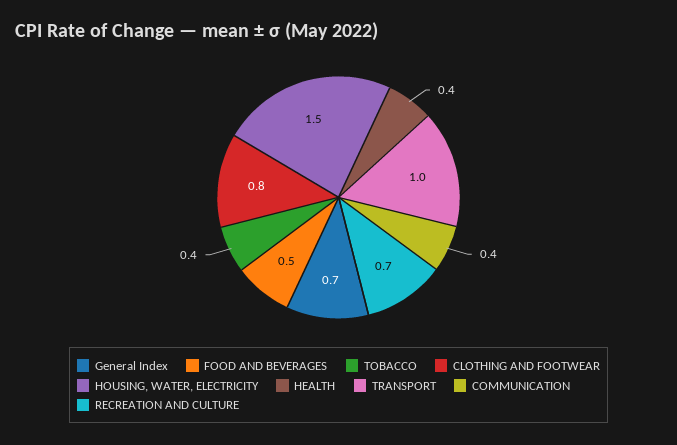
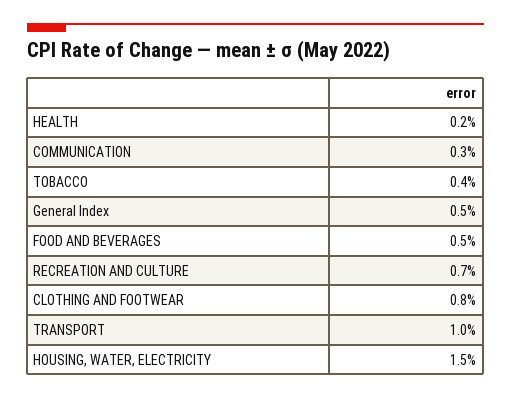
  {
-   "General Index": 0.7,
+   "General Index": 0.5,
    "FOOD AND BEVERAGES": 0.5,
    "TOBACCO": 0.4,
    "CLOTHING AND FOOTWEAR": 0.8,
    "HOUSING, WATER, ELECTRICITY": 1.5,
-   "HEALTH": 0.4,
+   "HEALTH": 0.2,
    "TRANSPORT": 1,
-   "COMMUNICATION": 0.4,
+   "COMMUNICATION": 0.3,
    "RECREATION AND CULTURE": 0.7
  }

